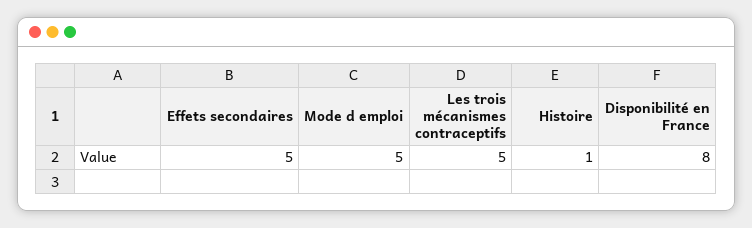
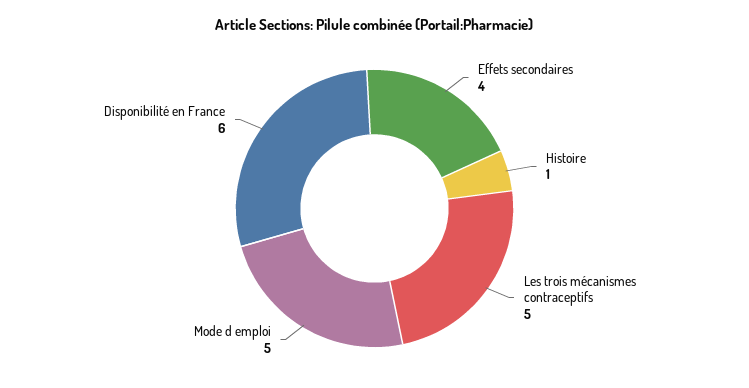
  {
-   "Effets secondaires": 5,
+   "Effets secondaires": 4,
    "Mode d emploi": 5,
    "Les trois mécanismes contraceptifs": 5,
    "Histoire": 1,
-   "Disponibilité en France": 8
+   "Disponibilité en France": 6
  }

